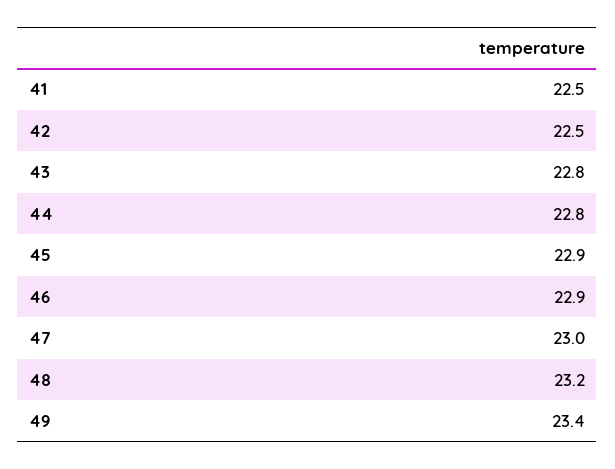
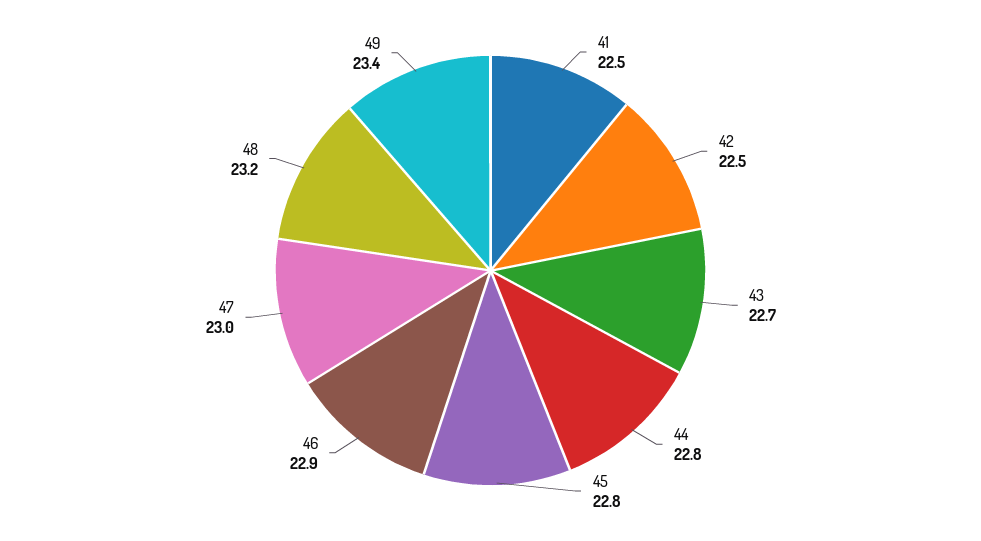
  {
    "41": 22.5,
    "42": 22.5,
-   "43": 22.8,
+   "43": 22.7,
    "44": 22.8,
-   "45": 22.9,
+   "45": 22.8,
    "46": 22.9,
    "47": 23,
    "48": 23.2,
    "49": 23.4
  }

